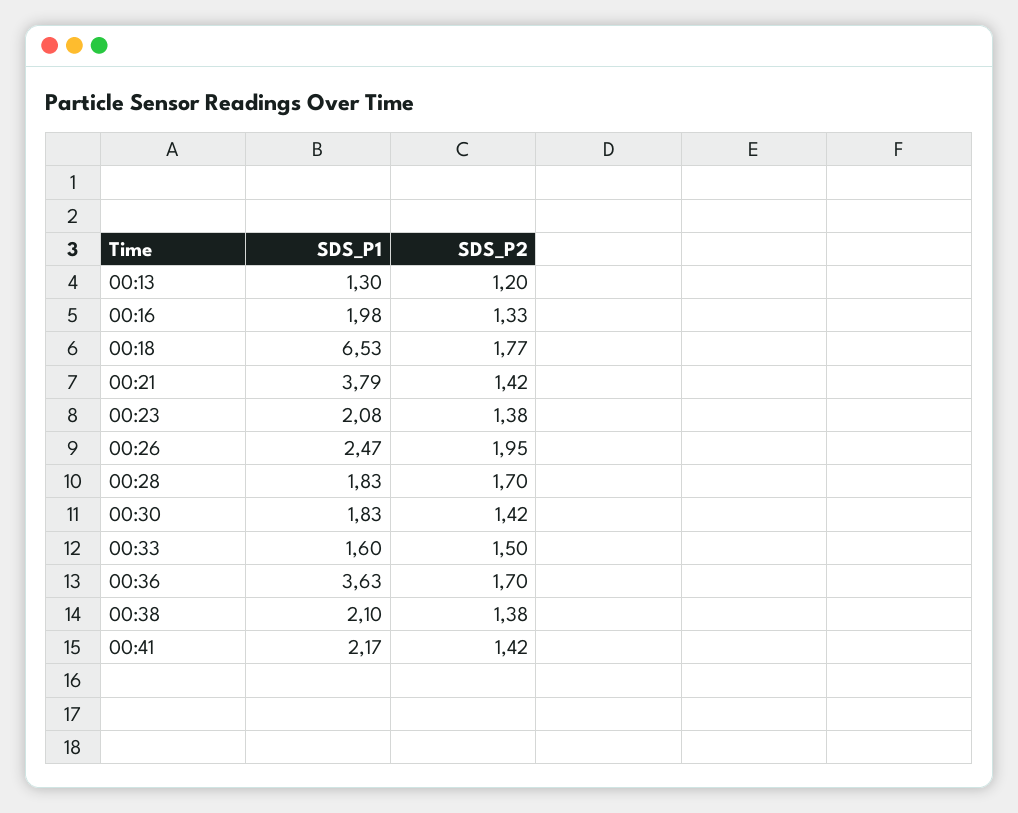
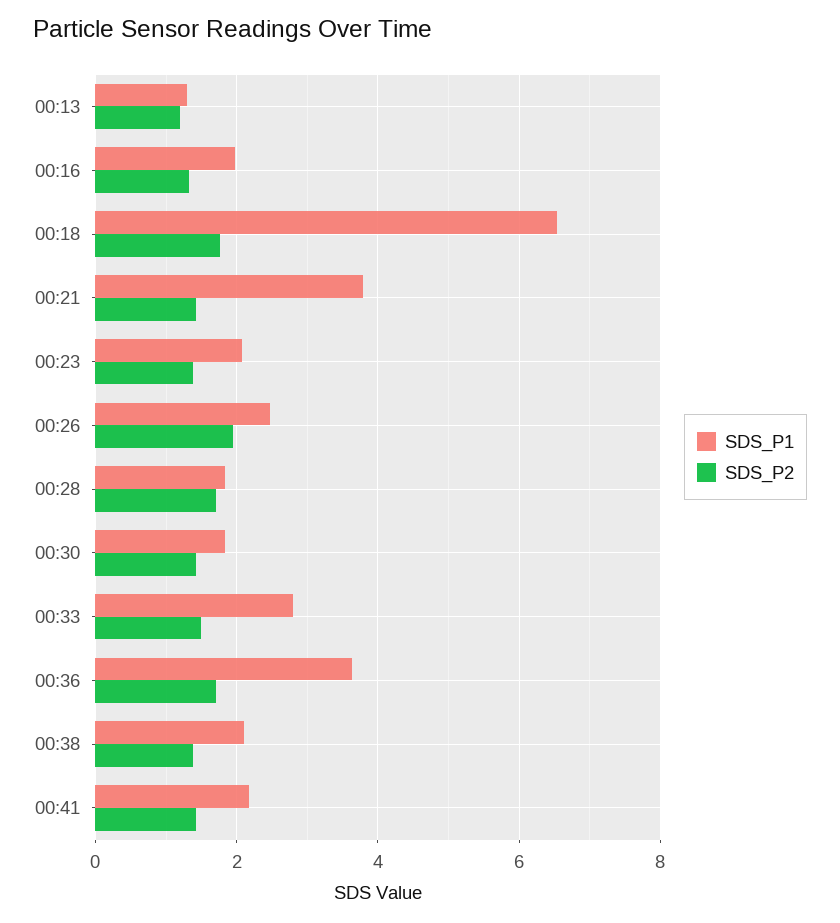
  {
    "SDS_P1": {
      "00:13": 1.3,
      "00:16": 1.98,
      "00:18": 6.53,
      "00:21": 3.79,
      "00:23": 2.08,
      "00:26": 2.47,
      "00:28": 1.83,
      "00:30": 1.83,
-     "00:33": 1.6,
+     "00:33": 2.8,
      "00:36": 3.63,
      "00:38": 2.1,
      "00:41": 2.17
    },
    "SDS_P2": {
      "00:13": 1.2,
      "00:16": 1.33,
      "00:18": 1.77,
      "00:21": 1.42,
      "00:23": 1.38,
      "00:26": 1.95,
      "00:28": 1.7,
      "00:30": 1.42,
      "00:33": 1.5,
      "00:36": 1.7,
      "00:38": 1.38,
      "00:41": 1.42
    }
  }

